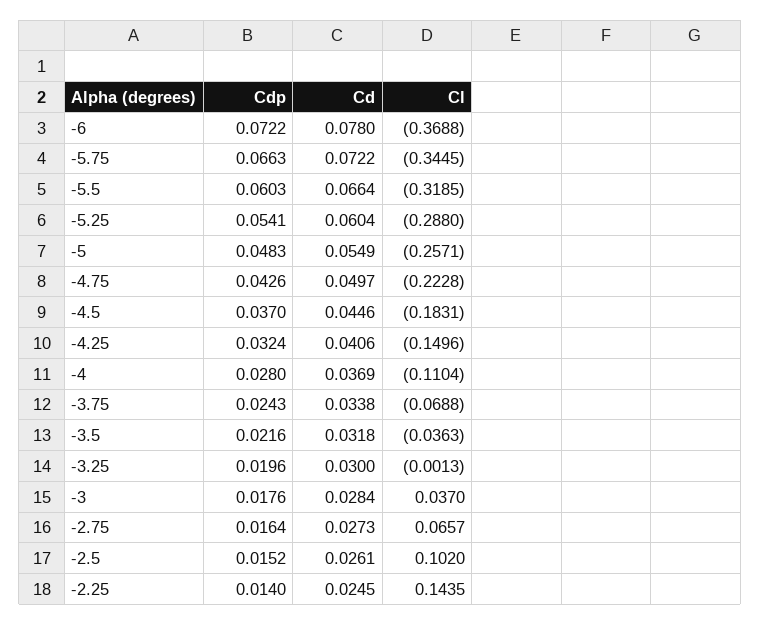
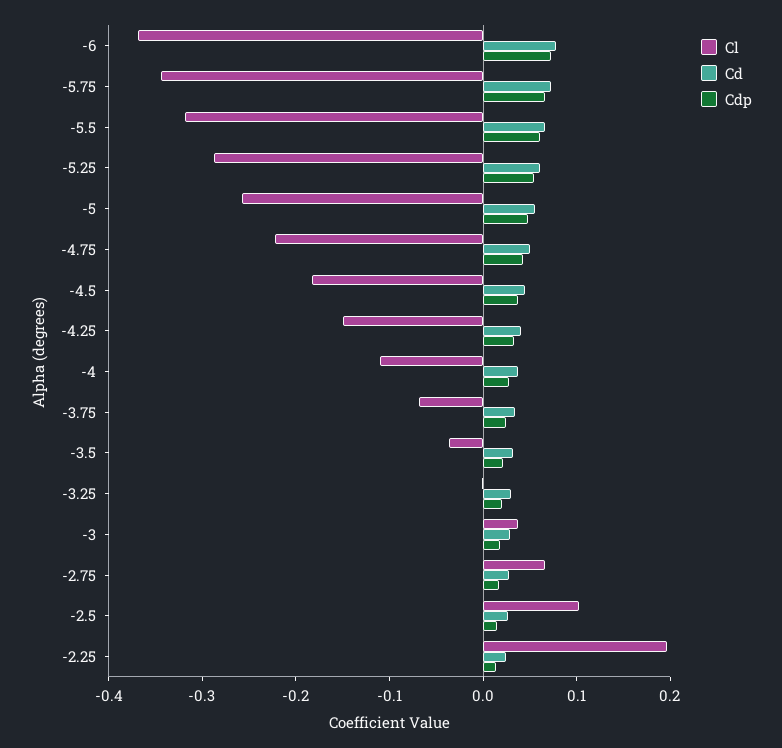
  {
    "Cdp": {
      "-6": 0.0722,
      "-5.75": 0.0663,
      "-5.5": 0.0603,
      "-5.25": 0.0541,
      "-5": 0.0483,
      "-4.75": 0.0426,
      "-4.5": 0.037,
      "-4.25": 0.0324,
      "-4": 0.028,
      "-3.75": 0.0243,
      "-3.5": 0.0216,
      "-3.25": 0.0196,
      "-3": 0.0176,
      "-2.75": 0.0164,
      "-2.5": 0.0152,
      "-2.25": 0.014
    },
    "Cd": {
      "-6": 0.078,
      "-5.75": 0.0722,
      "-5.5": 0.0664,
      "-5.25": 0.0604,
      "-5": 0.0549,
      "-4.75": 0.0497,
      "-4.5": 0.0446,
      "-4.25": 0.0406,
      "-4": 0.0369,
      "-3.75": 0.0338,
      "-3.5": 0.0318,
      "-3.25": 0.03,
      "-3": 0.0284,
      "-2.75": 0.0273,
      "-2.5": 0.0261,
      "-2.25": 0.0245
    },
    "Cl": {
      "-6": -0.3688,
      "-5.75": -0.3445,
      "-5.5": -0.3185,
      "-5.25": -0.288,
      "-5": -0.2571,
      "-4.75": -0.2228,
      "-4.5": -0.1831,
      "-4.25": -0.1496,
      "-4": -0.1104,
      "-3.75": -0.0688,
      "-3.5": -0.0363,
      "-3.25": -0.0013,
      "-3": 0.037,
      "-2.75": 0.0657,
      "-2.5": 0.102,
-     "-2.25": 0.1435
+     "-2.25": 0.2
    }
  }

